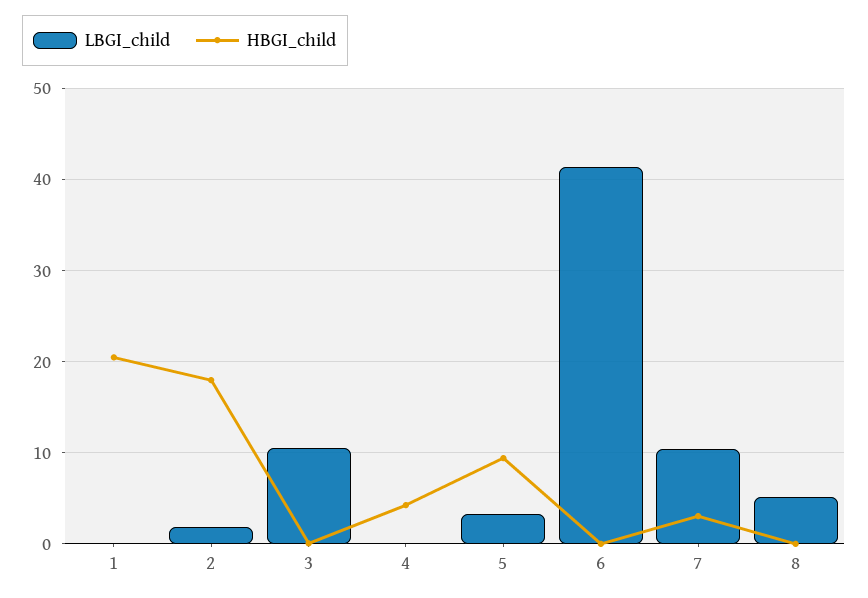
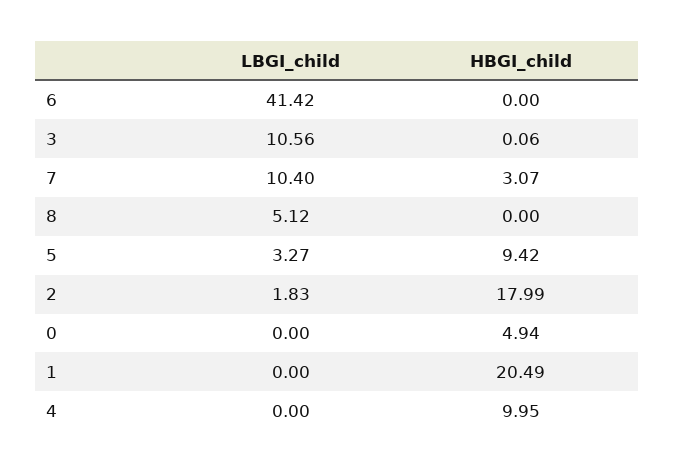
  {
    "LBGI_child": {
      "1": 0,
      "2": 1.83,
      "3": 10.56,
      "4": 0,
      "5": 3.27,
      "6": 41.42,
      "7": 10.4,
-     "8": 5.12
+     "8": 5.12,
+     "0": 0
    },
    "HBGI_child": {
      "1": 20.49,
      "2": 17.99,
      "3": 0.06,
-     "4": 4,
+     "4": 9.95,
      "5": 9.42,
      "6": 0,
      "7": 3.07,
-     "8": 0
+     "8": 0,
+     "0": 4.94
    }
  }

